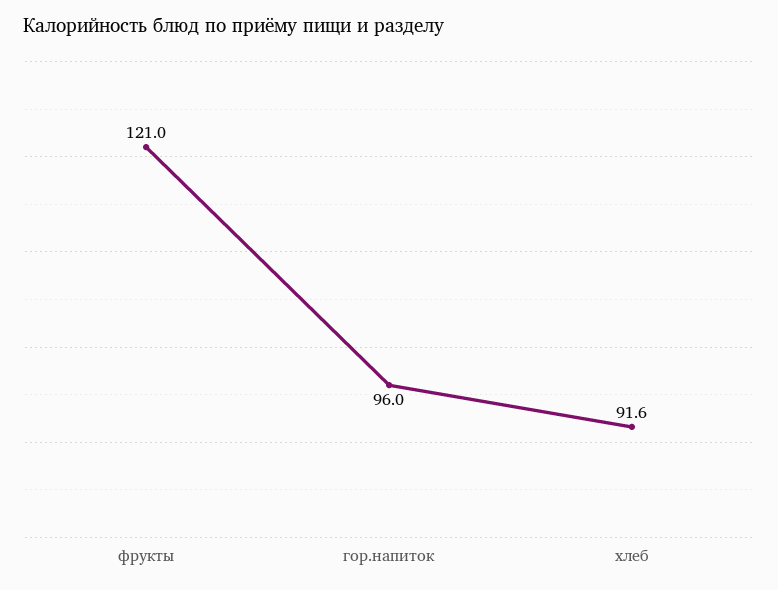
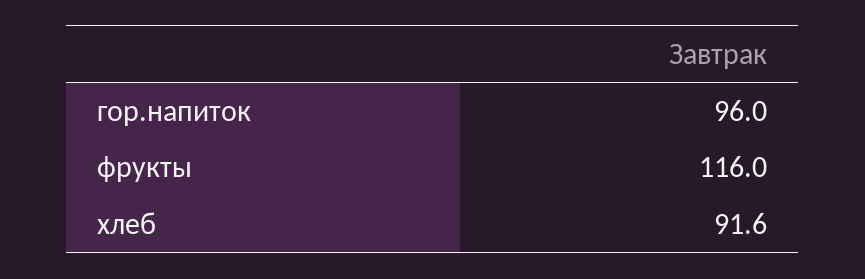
  {
-   "фрукты": 121,
+   "фрукты": 116,
    "гор.напиток": 96,
    "хлеб": 91.6
  }

